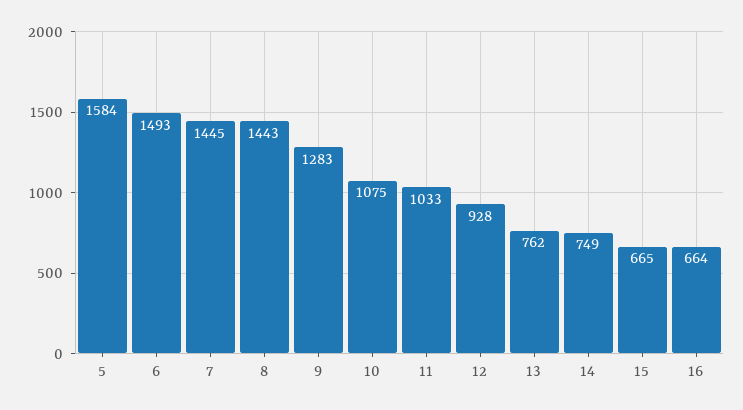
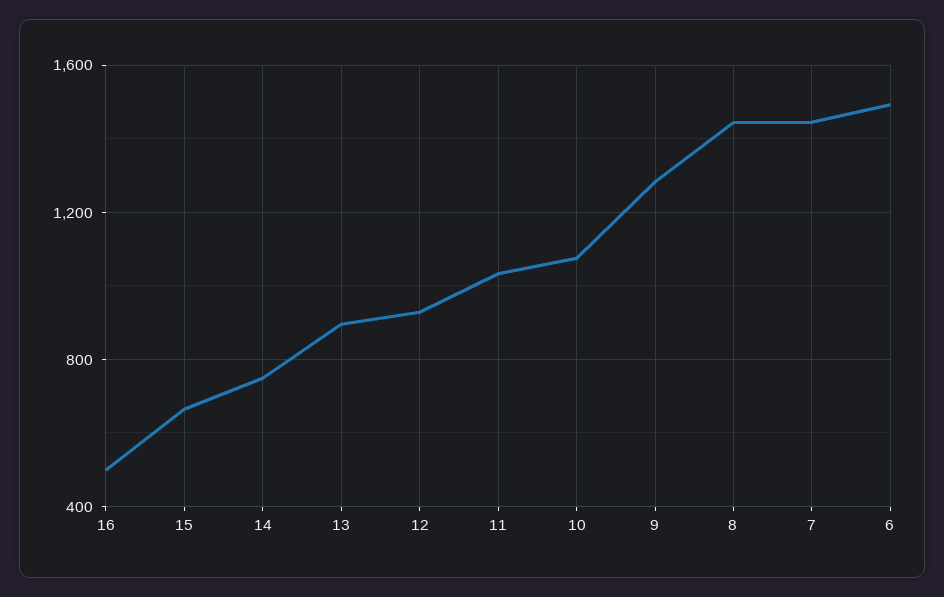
  {
-   "5": 1584,
    "6": 1493,
    "7": 1445,
    "8": 1443,
    "9": 1283,
    "10": 1075,
    "11": 1033,
    "12": 928,
-   "13": 762,
+   "13": 900,
    "14": 749,
    "15": 665,
-   "16": 664
+   "16": 500
  }

